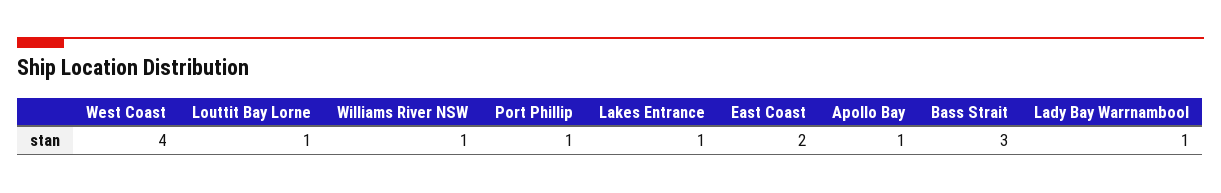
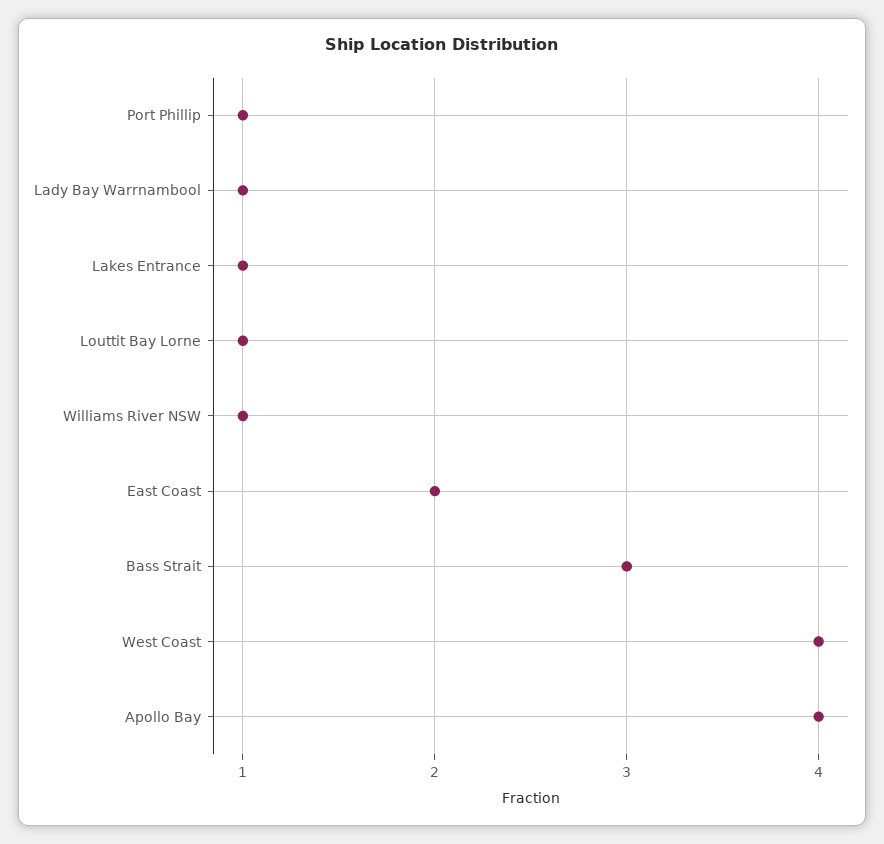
  {
    "West Coast": 4,
    "Louttit Bay Lorne": 1,
    "Williams River NSW": 1,
    "Port Phillip": 1,
    "Lakes Entrance": 1,
    "East Coast": 2,
-   "Apollo Bay": 1,
+   "Apollo Bay": 4,
    "Bass Strait": 3,
    "Lady Bay Warrnambool": 1
  }

